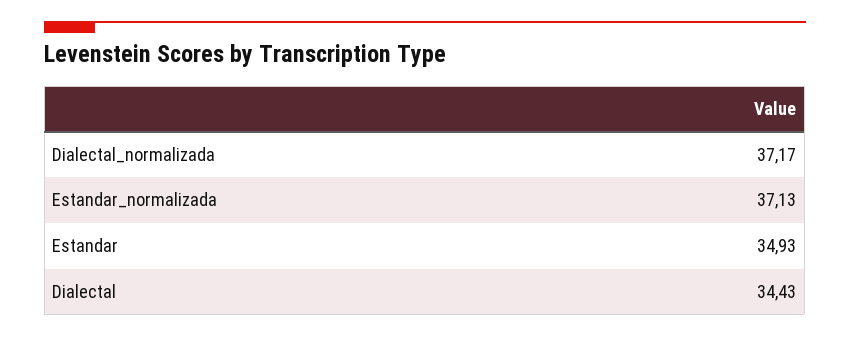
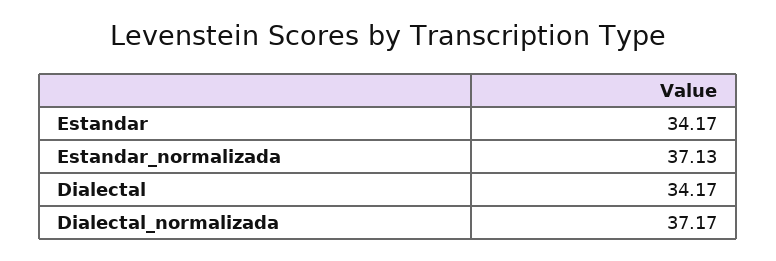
  {
    "Dialectal_normalizada": 37.17,
    "Estandar_normalizada": 37.13,
-   "Estandar": 34.93,
+   "Estandar": 34.17,
-   "Dialectal": 34.43
+   "Dialectal": 34.17
  }

